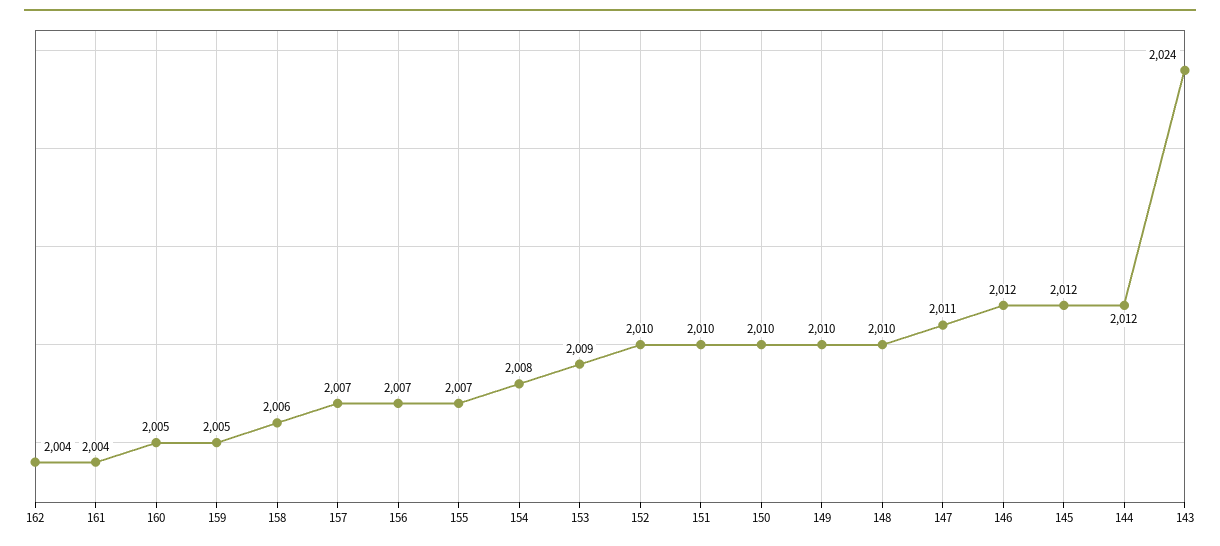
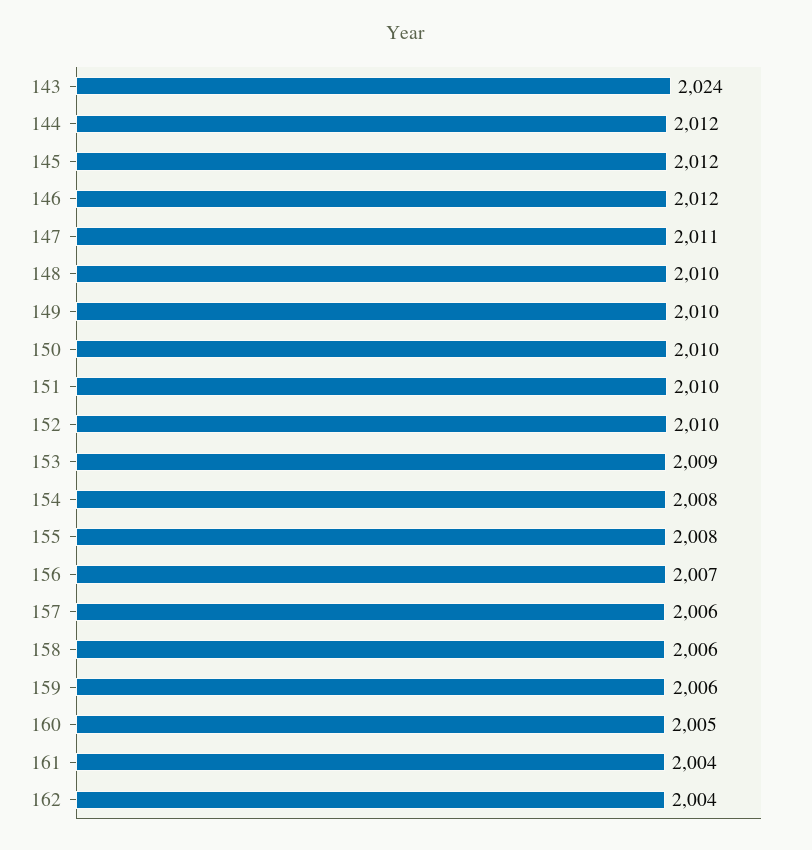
  {
    "162": 2004,
    "161": 2004,
    "160": 2005,
-   "159": 2005,
+   "159": 2006,
    "158": 2006,
-   "157": 2007,
+   "157": 2006,
    "156": 2007,
-   "155": 2007,
+   "155": 2008,
    "154": 2008,
    "153": 2009,
    "152": 2010,
    "151": 2010,
    "150": 2010,
    "149": 2010,
    "148": 2010,
    "147": 2011,
    "146": 2012,
    "145": 2012,
    "144": 2012,
    "143": 2024
  }

